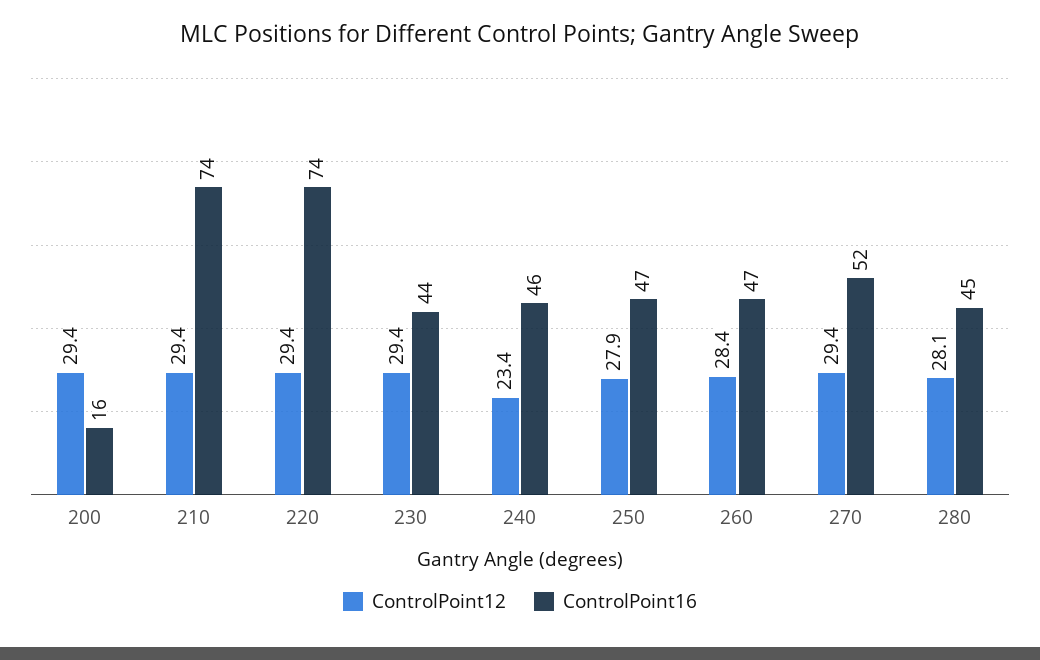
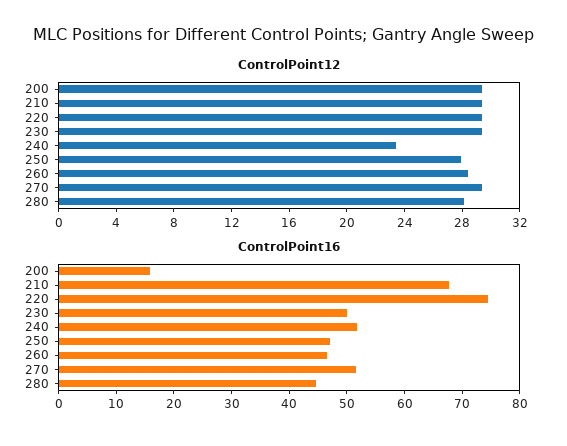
  {
    "ControlPoint12": {
      "200": 29.4,
      "210": 29.4,
      "220": 29.4,
      "230": 29.4,
      "240": 23.4,
      "250": 27.9,
      "260": 28.4,
      "270": 29.4,
      "280": 28.1
    },
    "ControlPoint16": {
      "200": 16,
-     "210": 74,
+     "210": 68,
      "220": 74,
-     "230": 44,
+     "230": 50,
-     "240": 46,
+     "240": 52,
      "250": 47,
      "260": 47,
      "270": 52,
      "280": 45
    }
  }

